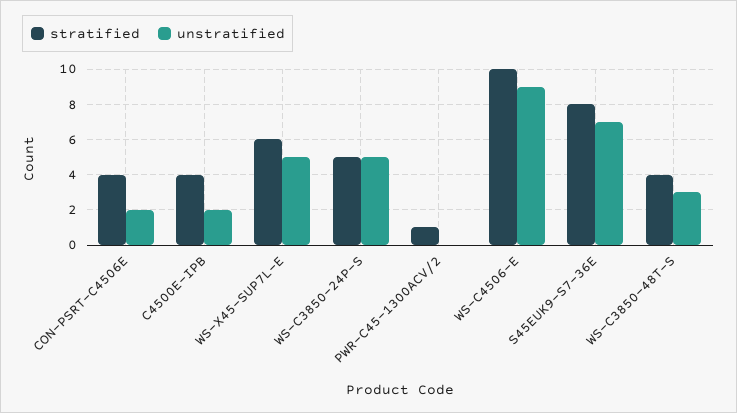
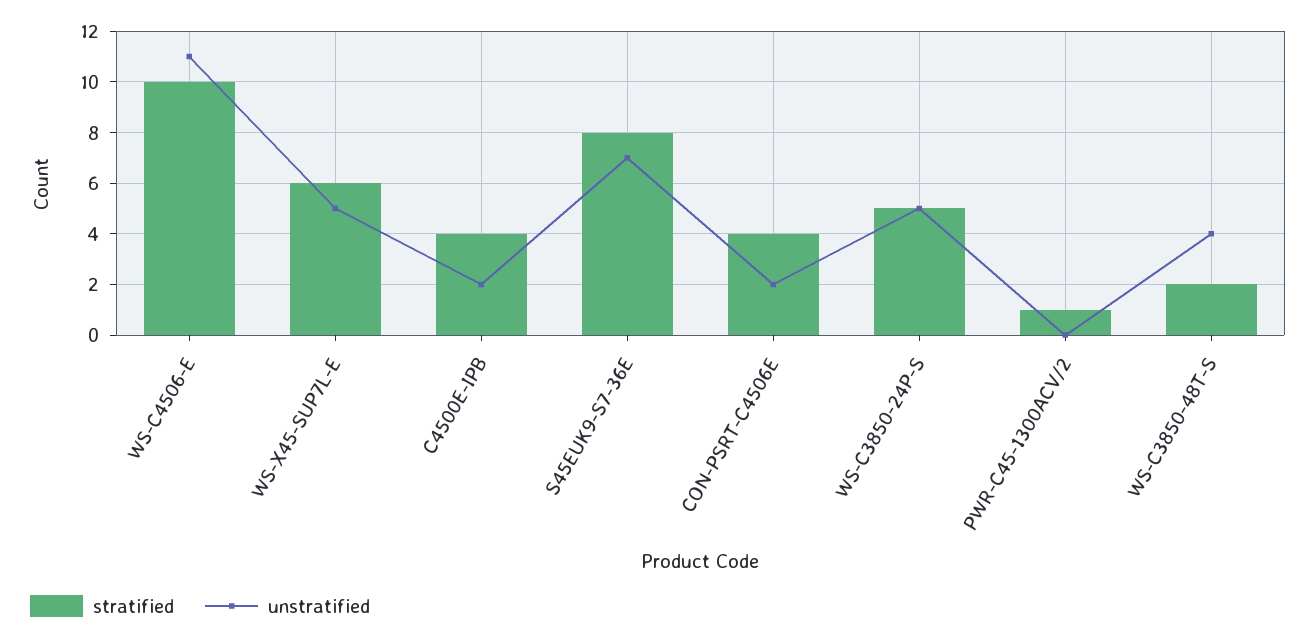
  {
    "stratified": {
      "CON-PSRT-C4506E": 4,
      "C4500E-IPB": 4,
      "WS-X45-SUP7L-E": 6,
      "WS-C3850-24P-S": 5,
      "PWR-C45-1300ACV/2": 1,
      "WS-C4506-E": 10,
      "S45EUK9-S7-36E": 8,
-     "WS-C3850-48T-S": 4
+     "WS-C3850-48T-S": 2
    },
    "unstratified": {
      "CON-PSRT-C4506E": 2,
      "C4500E-IPB": 2,
      "WS-X45-SUP7L-E": 5,
      "WS-C3850-24P-S": 5,
      "PWR-C45-1300ACV/2": 0,
-     "WS-C4506-E": 9,
+     "WS-C4506-E": 11,
      "S45EUK9-S7-36E": 7,
-     "WS-C3850-48T-S": 3
+     "WS-C3850-48T-S": 4
    }
  }

